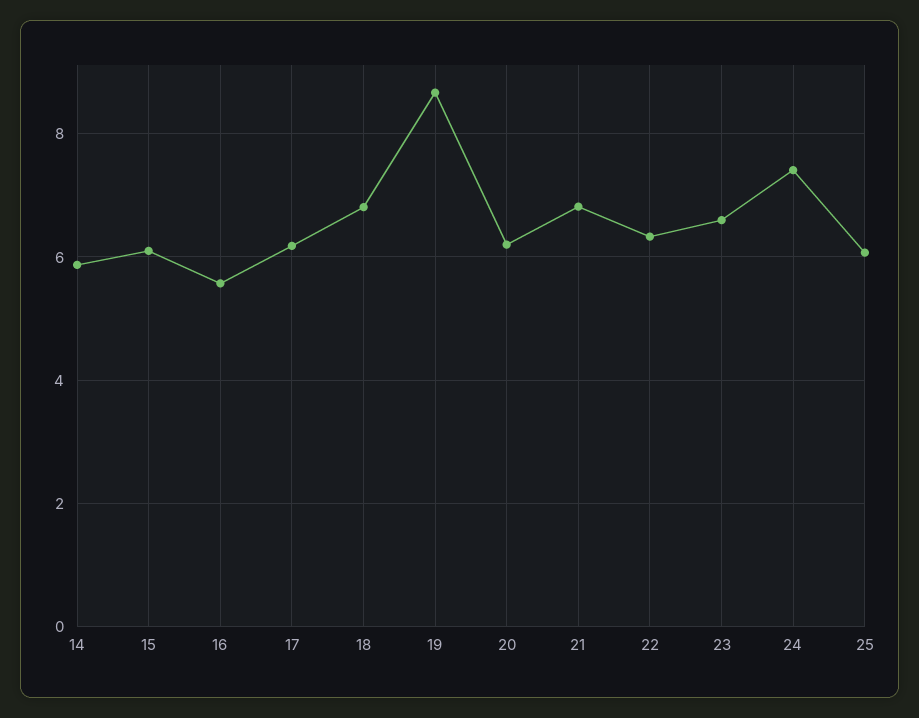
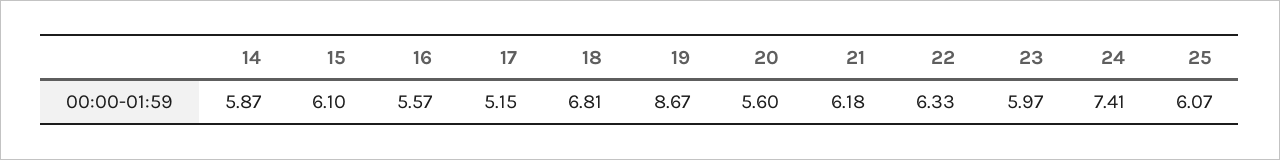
  {
    "14": 5.87,
    "15": 6.1,
    "16": 5.57,
-   "17": 6.2,
+   "17": 5.15,
    "18": 6.81,
    "19": 8.67,
-   "20": 6.2,
+   "20": 5.6,
-   "21": 6.8,
+   "21": 6.18,
    "22": 6.33,
-   "23": 6.6,
+   "23": 5.97,
    "24": 7.41,
    "25": 6.07
  }

